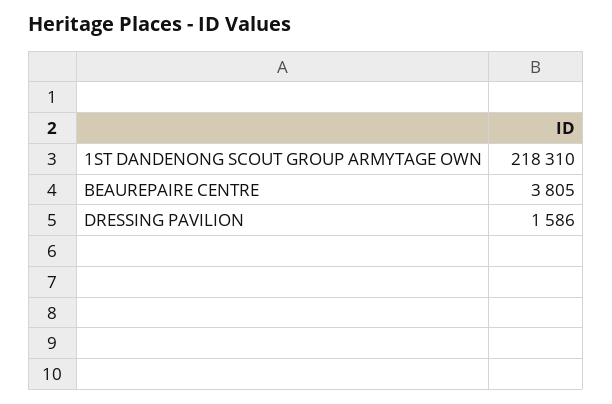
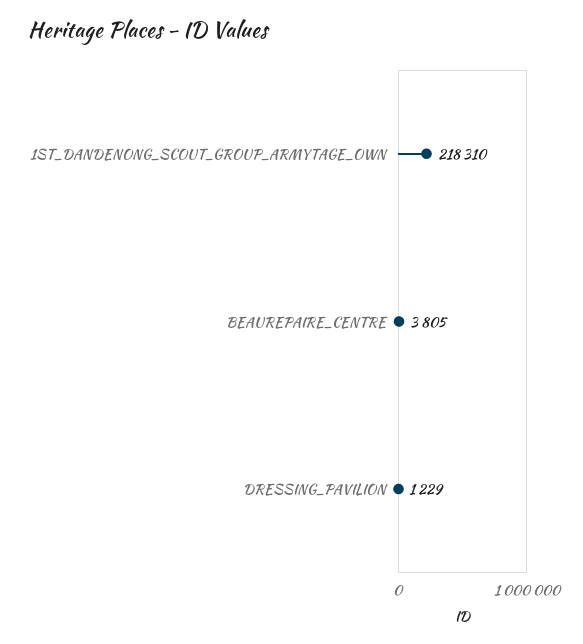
  {
    "1ST DANDENONG SCOUT GROUP ARMYTAGE OWN": 218310,
    "BEAUREPAIRE CENTRE": 3805,
-   "DRESSING PAVILION": 1586
+   "DRESSING PAVILION": 1229
  }

